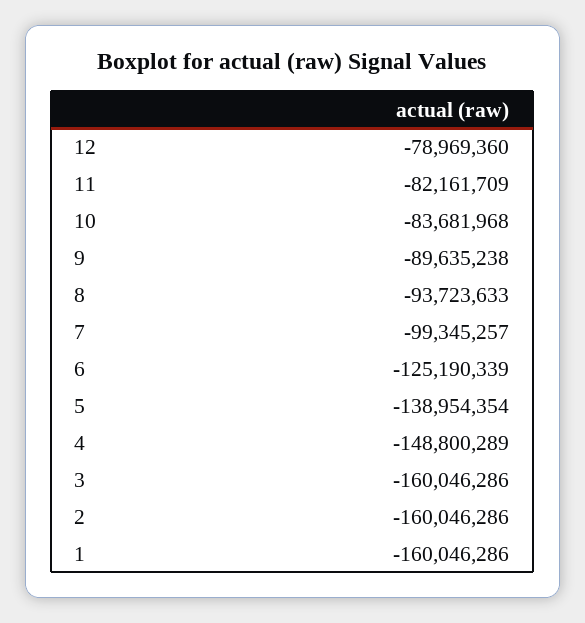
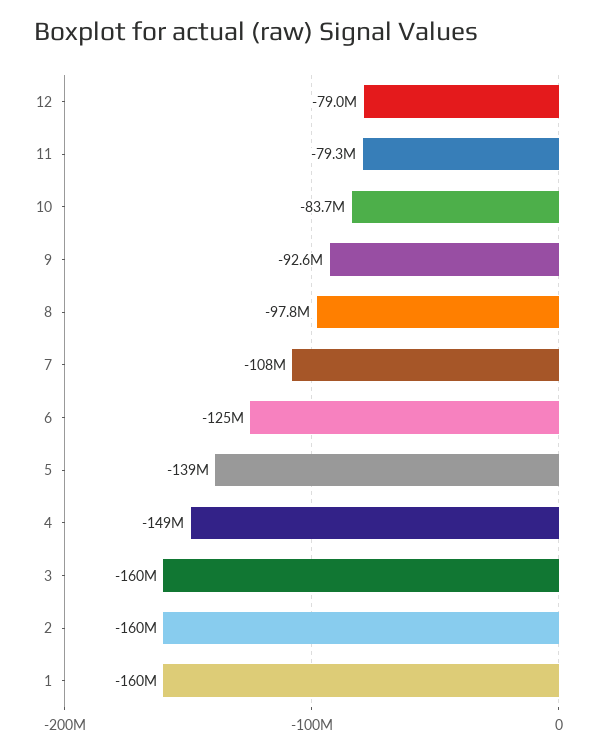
  {
    "12": -78969360,
-   "11": -82161709,
+   "11": -79300000,
    "10": -83681968,
-   "9": -89635238,
+   "9": -92600000,
-   "8": -93723633,
+   "8": -97800000,
-   "7": -99345257,
+   "7": -108000000,
    "6": -125190339,
    "5": -138954354,
    "4": -148800289,
    "3": -160046286,
    "2": -160046286,
    "1": -160046286
  }

